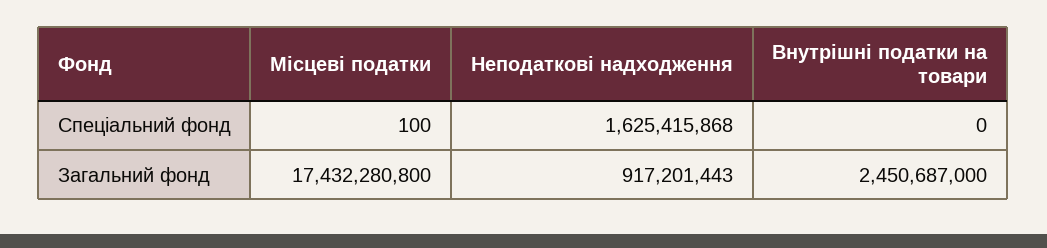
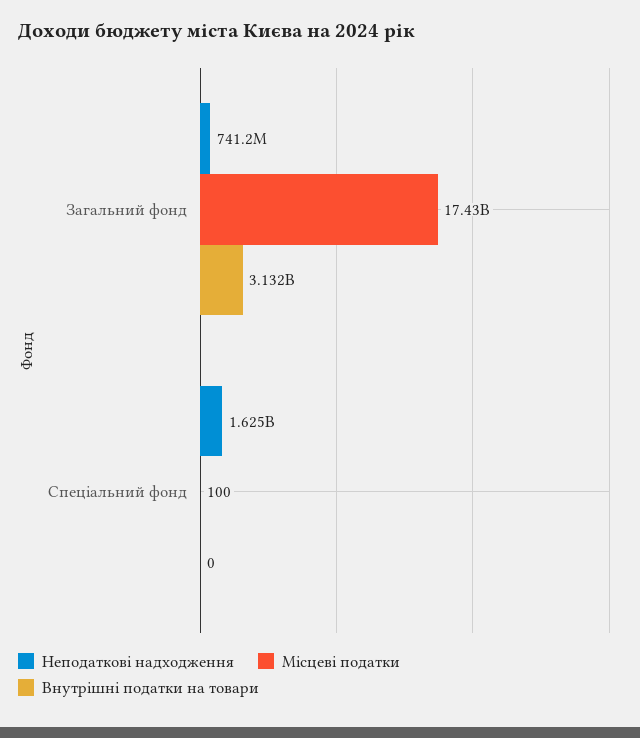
  {
    "Місцеві податки": {
      "Спеціальний фонд": 100,
      "Загальний фонд": 17432280800
    },
    "Неподаткові надходження": {
      "Спеціальний фонд": 1625415868,
-     "Загальний фонд": 917201443
+     "Загальний фонд": 741200000
    },
    "Внутрішні податки на товари": {
      "Спеціальний фонд": 0,
-     "Загальний фонд": 2450687000
+     "Загальний фонд": 3132000000
    }
  }

